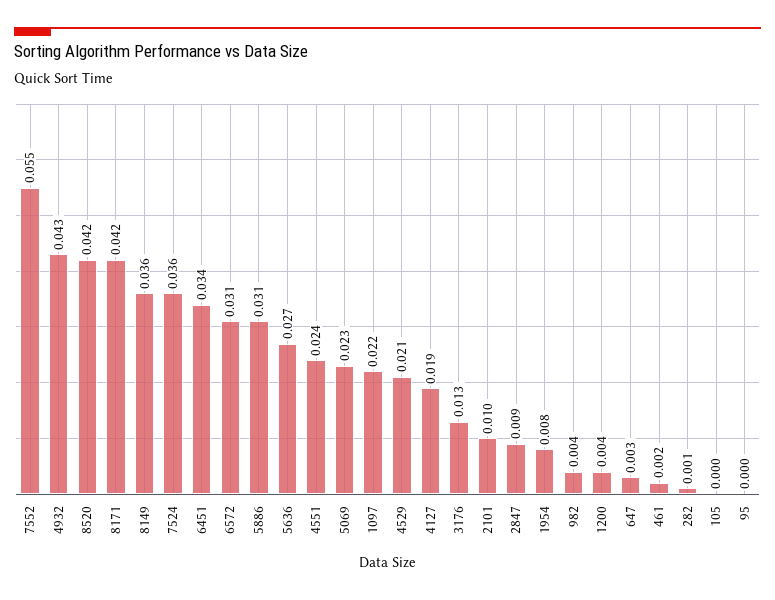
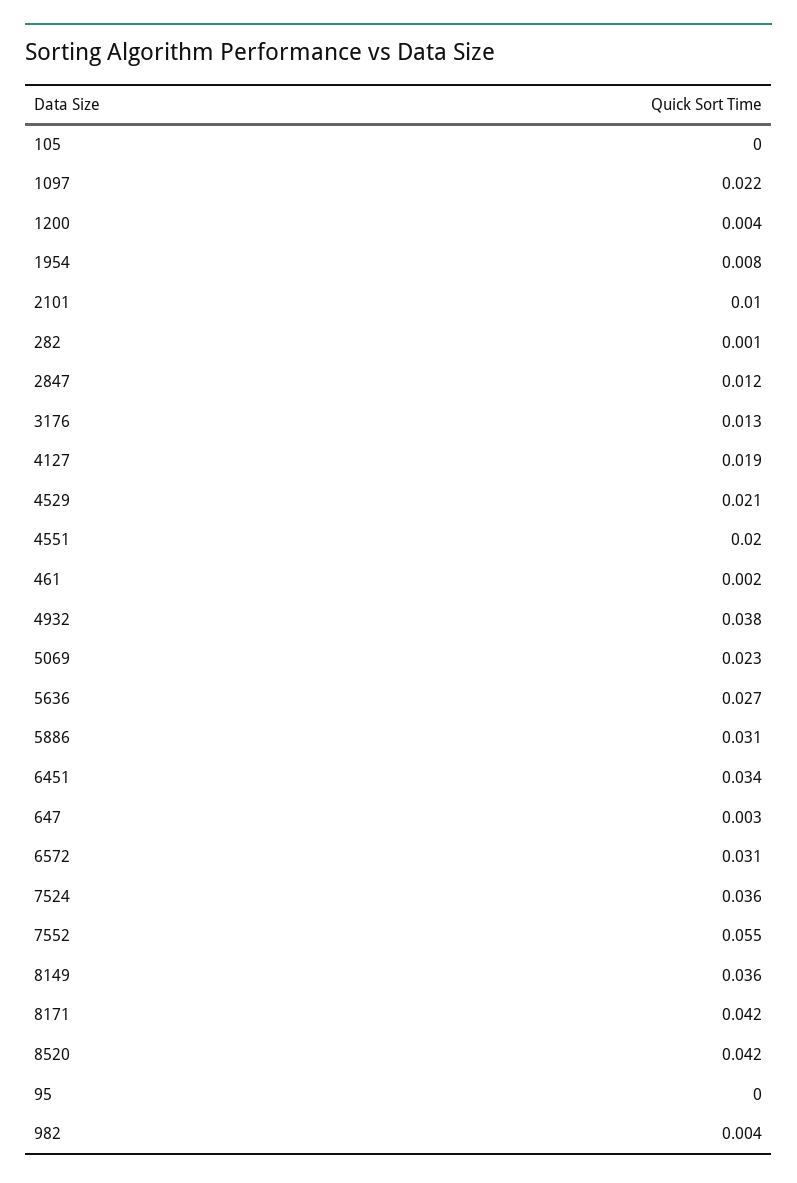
  {
    "7552": 0.055,
-   "4932": 0.043,
+   "4932": 0.038,
    "8520": 0.042,
    "8171": 0.042,
    "8149": 0.036,
    "7524": 0.036,
    "6451": 0.034,
    "6572": 0.031,
    "5886": 0.031,
    "5636": 0.027,
-   "4551": 0.024,
+   "4551": 0.02,
    "5069": 0.023,
    "1097": 0.022,
    "4529": 0.021,
    "4127": 0.019,
    "3176": 0.013,
    "2101": 0.01,
-   "2847": 0.009,
+   "2847": 0.012,
    "1954": 0.008,
    "982": 0.004,
    "1200": 0.004,
    "647": 0.003,
    "461": 0.002,
    "282": 0.001,
    "105": 0,
    "95": 0
  }

